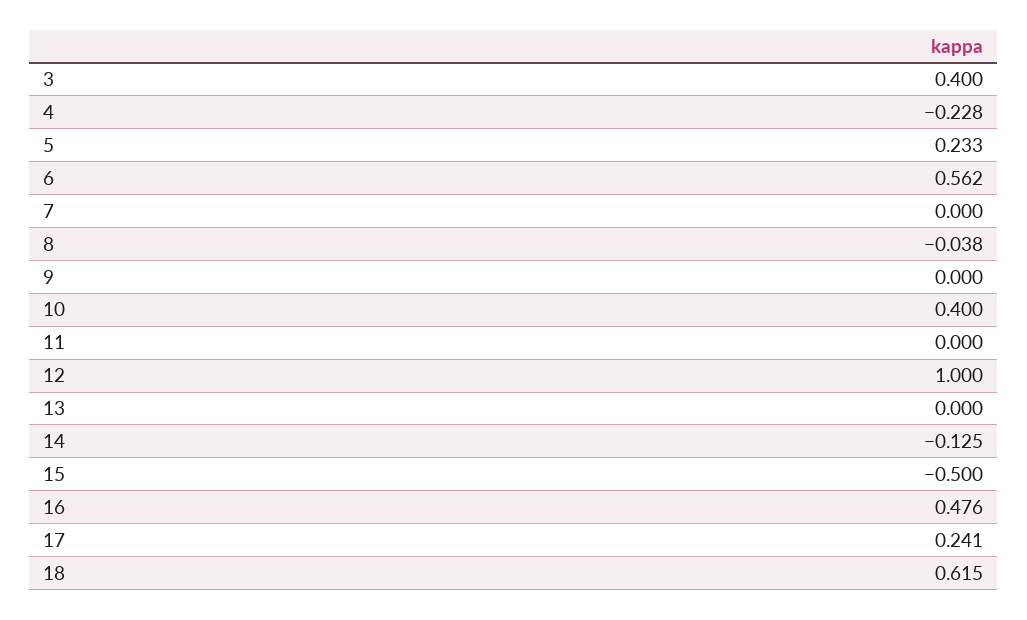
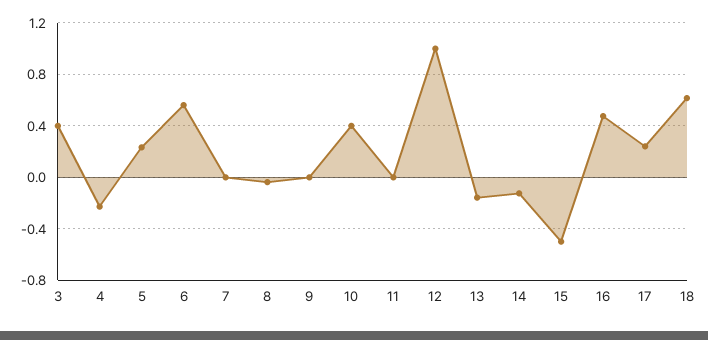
  {
    "3": 0.4,
    "4": -0.228,
    "5": 0.233,
    "6": 0.562,
    "7": 0,
    "8": -0.038,
    "9": 0,
    "10": 0.4,
    "11": 0,
    "12": 1,
-   "13": 0,
+   "13": -0.15,
    "14": -0.125,
    "15": -0.5,
    "16": 0.476,
    "17": 0.241,
    "18": 0.615
  }

